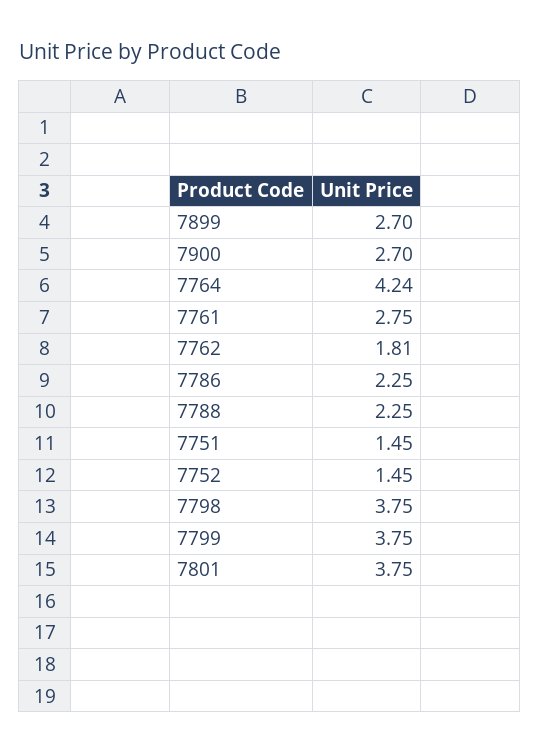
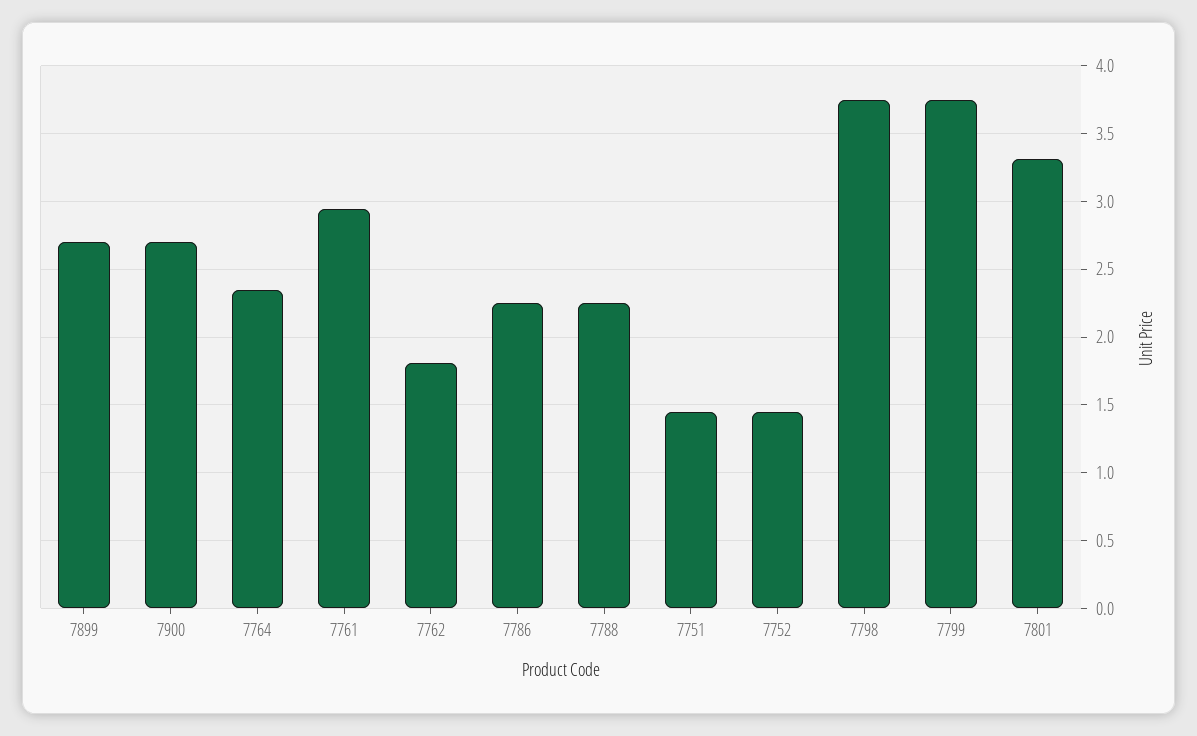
  {
    "7899": 2.7,
    "7900": 2.7,
-   "7764": 4.24,
+   "7764": 2.35,
-   "7761": 2.75,
+   "7761": 2.95,
    "7762": 1.81,
    "7786": 2.25,
    "7788": 2.25,
    "7751": 1.45,
    "7752": 1.45,
    "7798": 3.75,
    "7799": 3.75,
-   "7801": 3.75
+   "7801": 3.3
  }

